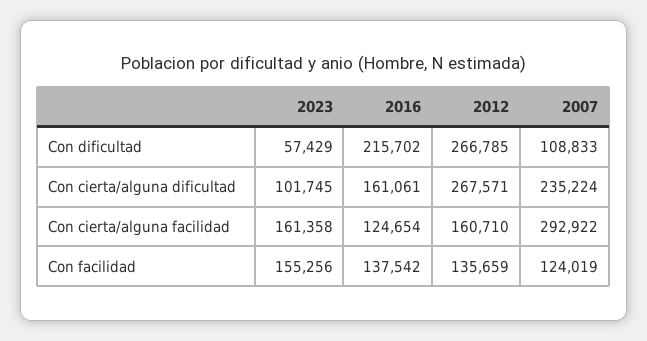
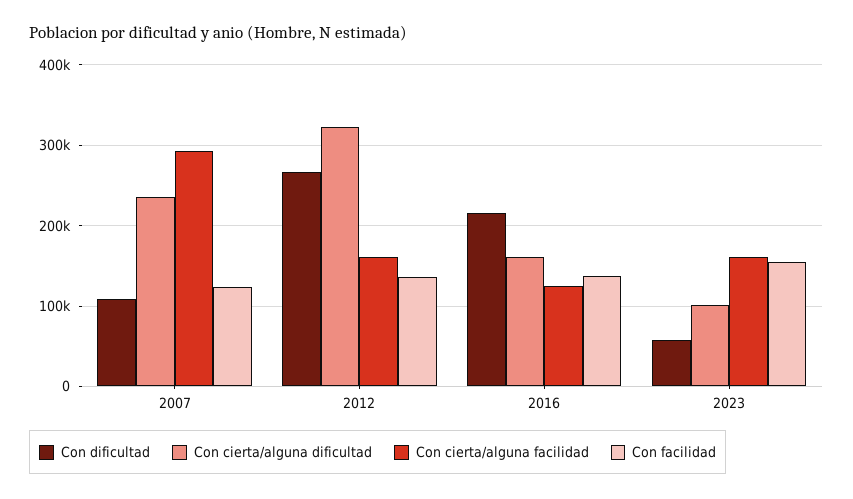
  {
    "Con dificultad": {
      "2023": 57429,
      "2016": 215702,
      "2012": 266785,
      "2007": 108833
    },
    "Con cierta/alguna dificultad": {
      "2023": 101745,
      "2016": 161061,
-     "2012": 267571,
+     "2012": 320000,
      "2007": 235224
    },
    "Con cierta/alguna facilidad": {
      "2023": 161358,
      "2016": 124654,
      "2012": 160710,
      "2007": 292922
    },
    "Con facilidad": {
      "2023": 155256,
      "2016": 137542,
      "2012": 135659,
      "2007": 124019
    }
  }

